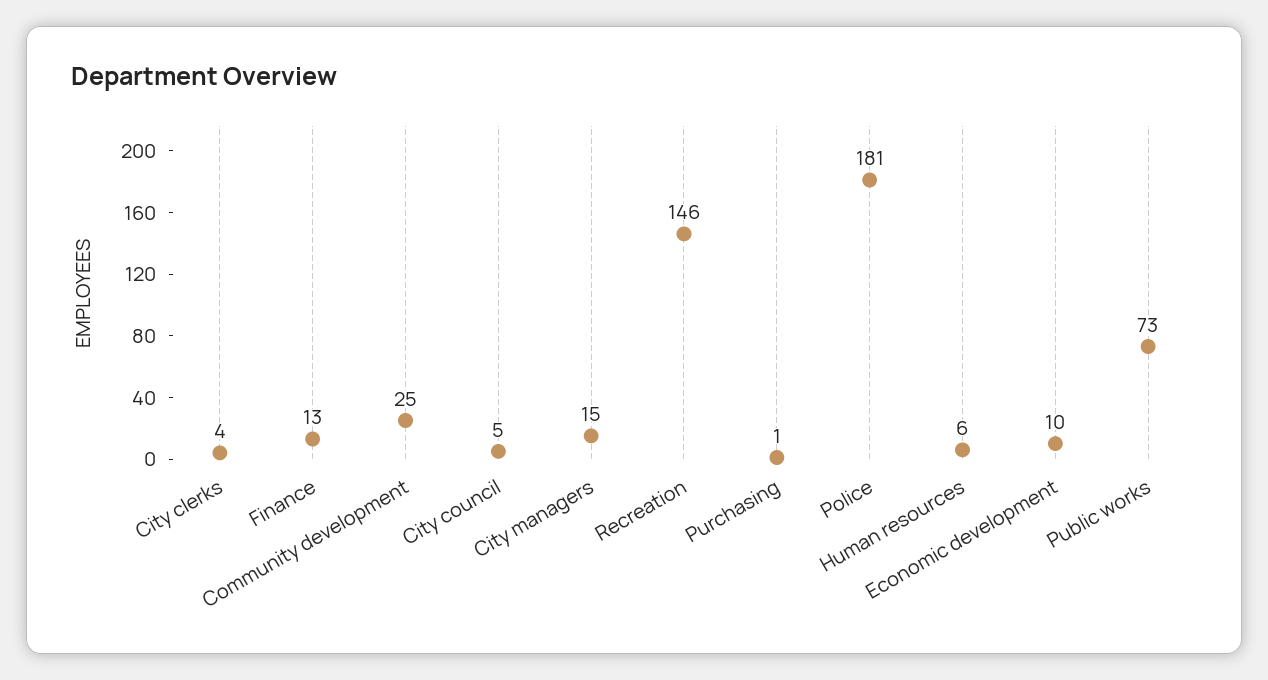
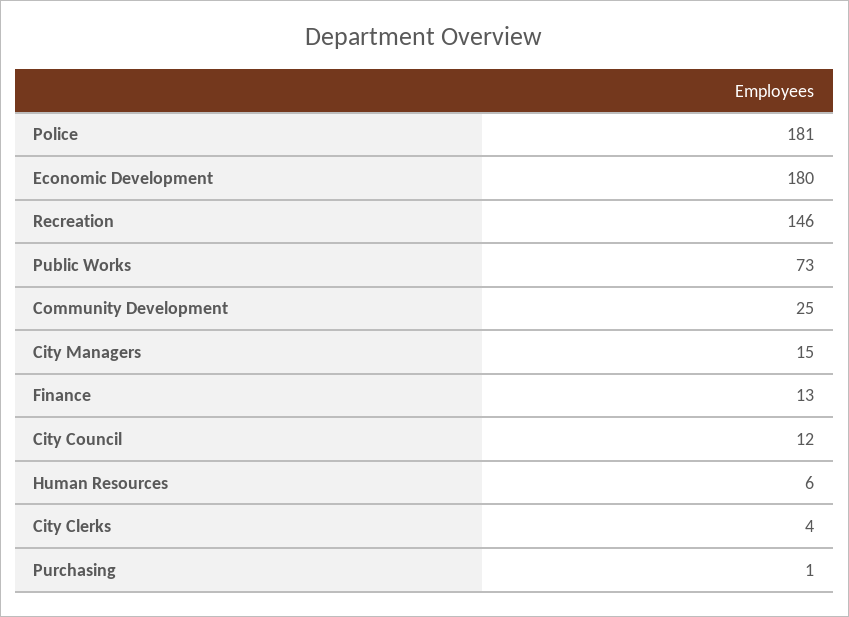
  {
    "City clerks": 4,
    "Finance": 13,
    "Community development": 25,
-   "City council": 5,
+   "City council": 12,
    "City managers": 15,
    "Recreation": 146,
    "Purchasing": 1,
    "Police": 181,
    "Human resources": 6,
-   "Economic development": 10,
+   "Economic development": 180,
    "Public works": 73
  }

